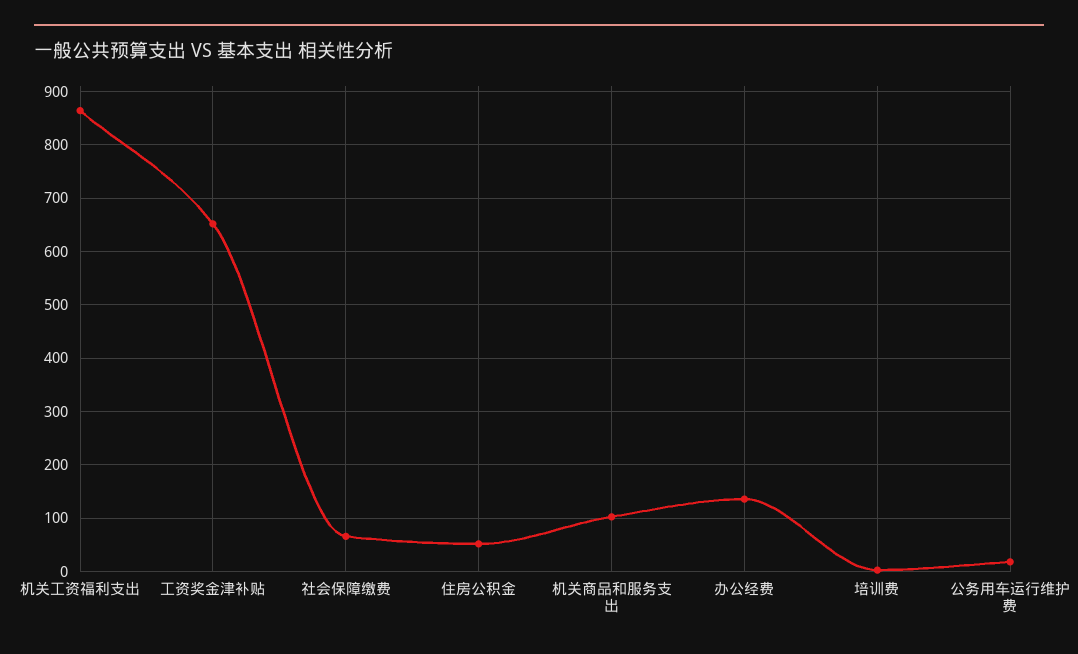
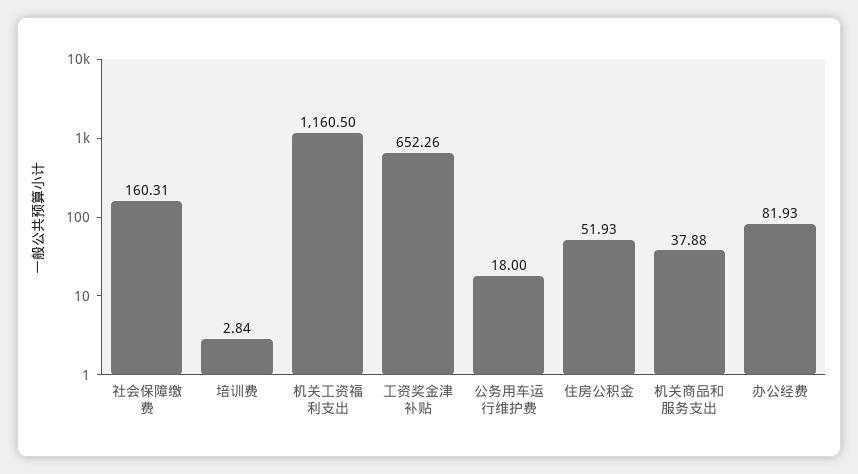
  {
-   "机关工资福利支出": 860,
+   "机关工资福利支出": 1160.5,
    "工资奖金津补贴": 652.26,
-   "社会保障缴费": 60,
+   "社会保障缴费": 160.31,
    "住房公积金": 51.93,
-   "机关商品和服务支出": 100,
+   "机关商品和服务支出": 37.88,
-   "办公经费": 140,
+   "办公经费": 81.93,
    "培训费": 2.84,
    "公务用车运行维护费": 18
  }

